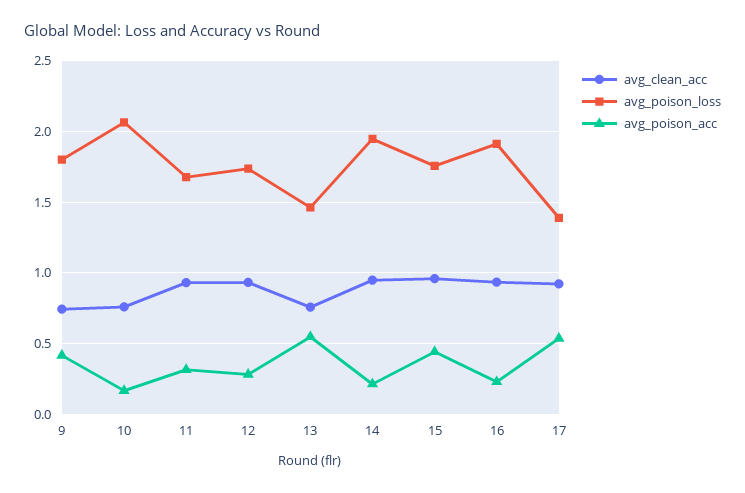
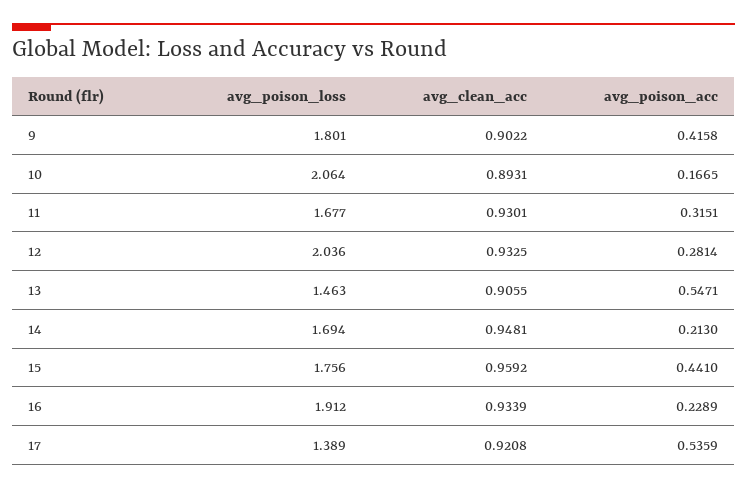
  {
    "avg_clean_acc": {
-     "9": 0.75,
+     "9": 0.9022,
-     "10": 0.75,
+     "10": 0.8931,
      "11": 0.9301,
      "12": 0.9325,
-     "13": 0.75,
+     "13": 0.9055,
      "14": 0.9481,
      "15": 0.9592,
      "16": 0.9339,
      "17": 0.9208
    },
    "avg_poison_loss": {
      "9": 1.801,
      "10": 2.064,
      "11": 1.677,
-     "12": 1.75,
+     "12": 2.036,
      "13": 1.463,
-     "14": 1.95,
+     "14": 1.694,
      "15": 1.756,
      "16": 1.912,
      "17": 1.389
    },
    "avg_poison_acc": {
      "9": 0.4158,
      "10": 0.1665,
      "11": 0.3151,
      "12": 0.2814,
      "13": 0.5471,
      "14": 0.213,
      "15": 0.441,
      "16": 0.2289,
      "17": 0.5359
    }
  }

